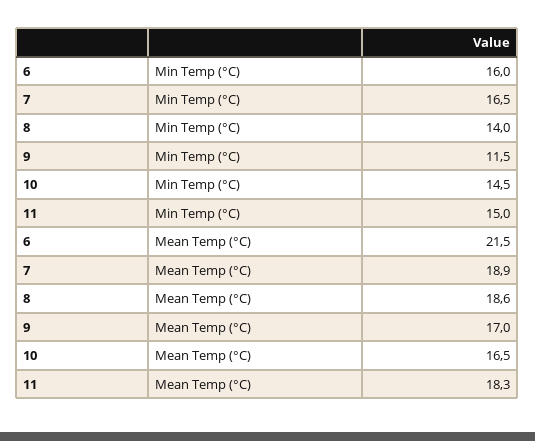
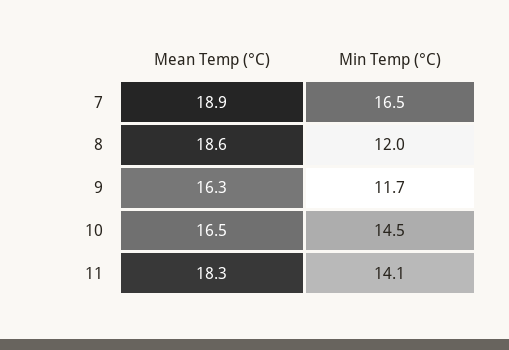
  {
-   "6": {
-     "Min Temp (°C)": 16,
-     "Mean Temp (°C)": 21.5
-   },
    "7": {
      "Min Temp (°C)": 16.5,
      "Mean Temp (°C)": 18.9
    },
    "8": {
-     "Min Temp (°C)": 14,
+     "Min Temp (°C)": 12,
      "Mean Temp (°C)": 18.6
    },
    "9": {
-     "Min Temp (°C)": 11.5,
+     "Min Temp (°C)": 11.7,
-     "Mean Temp (°C)": 17
+     "Mean Temp (°C)": 16.3
    },
    "10": {
      "Min Temp (°C)": 14.5,
      "Mean Temp (°C)": 16.5
    },
    "11": {
-     "Min Temp (°C)": 15,
+     "Min Temp (°C)": 14.1,
      "Mean Temp (°C)": 18.3
    }
  }

